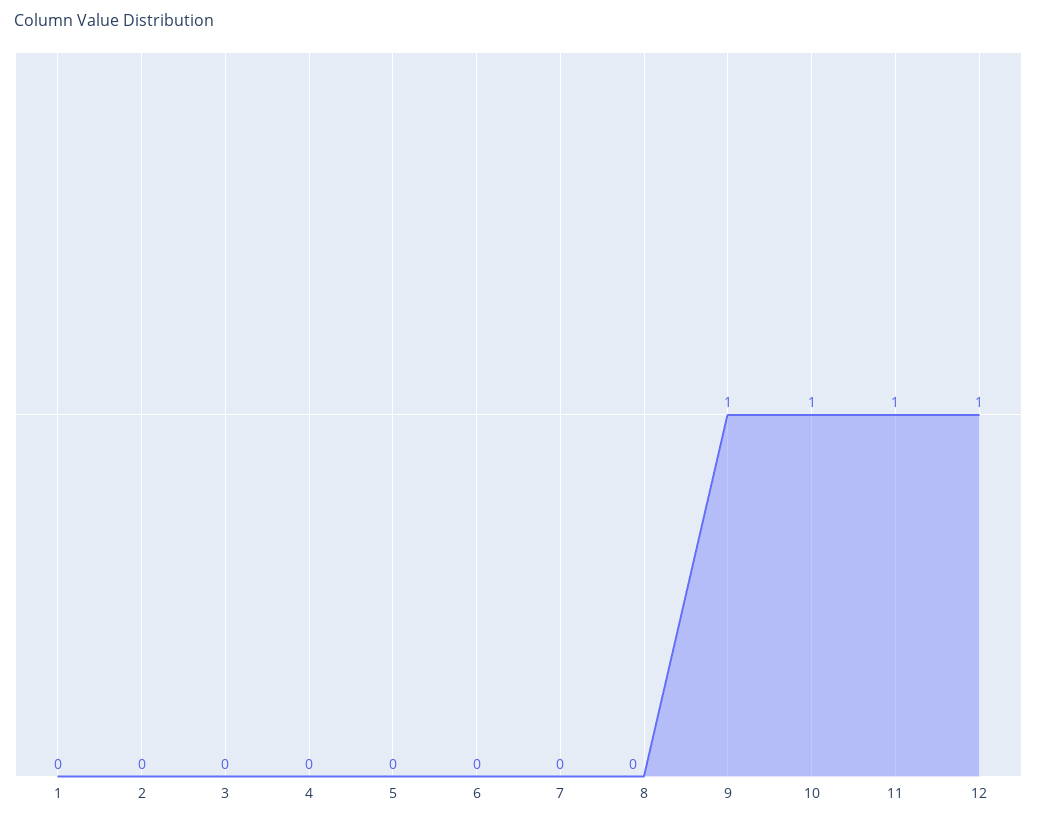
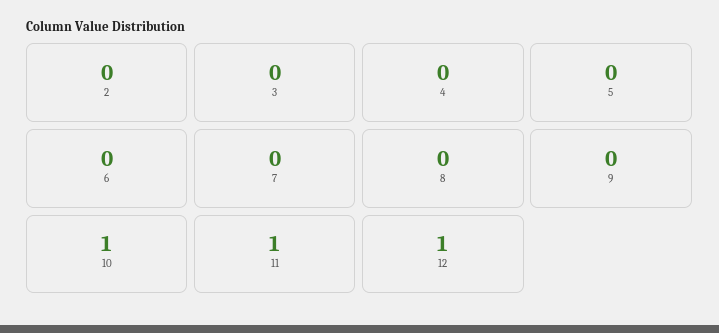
  {
-   "1": 0,
    "2": 0,
    "3": 0,
    "4": 0,
    "5": 0,
    "6": 0,
    "7": 0,
    "8": 0,
-   "9": 1,
+   "9": 0,
    "10": 1,
    "11": 1,
    "12": 1
  }

